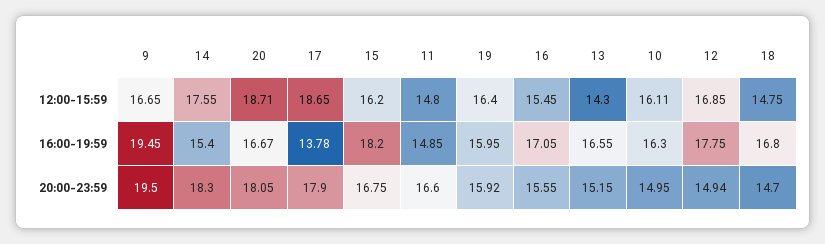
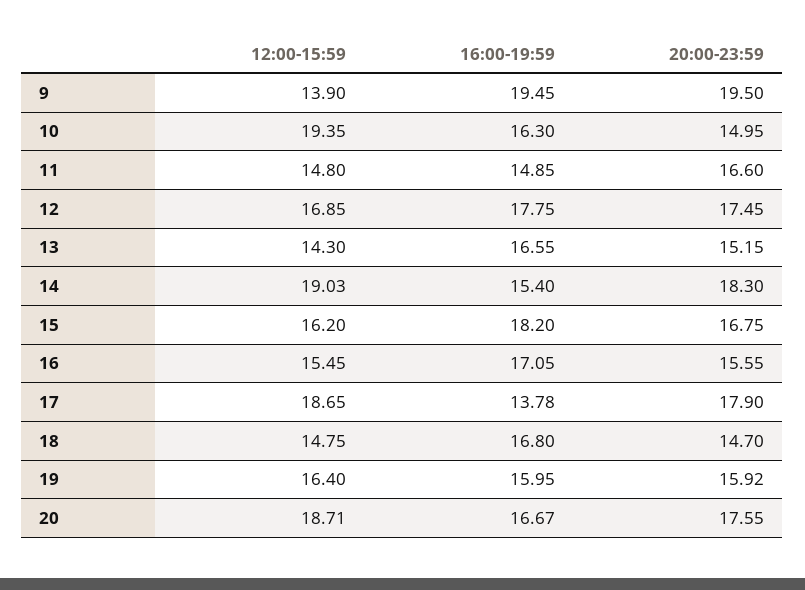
  {
    "9": {
-     "12:00-15:59": 16.65,
+     "12:00-15:59": 13.9,
      "16:00-19:59": 19.45,
      "20:00-23:59": 19.5
    },
    "14": {
-     "12:00-15:59": 17.55,
+     "12:00-15:59": 19.03,
      "16:00-19:59": 15.4,
      "20:00-23:59": 18.3
    },
    "20": {
      "12:00-15:59": 18.71,
      "16:00-19:59": 16.67,
-     "20:00-23:59": 18.05
+     "20:00-23:59": 17.55
    },
    "17": {
      "12:00-15:59": 18.65,
      "16:00-19:59": 13.78,
      "20:00-23:59": 17.9
    },
    "15": {
      "12:00-15:59": 16.2,
      "16:00-19:59": 18.2,
      "20:00-23:59": 16.75
    },
    "11": {
      "12:00-15:59": 14.8,
      "16:00-19:59": 14.85,
      "20:00-23:59": 16.6
    },
    "19": {
      "12:00-15:59": 16.4,
      "16:00-19:59": 15.95,
      "20:00-23:59": 15.92
    },
    "16": {
      "12:00-15:59": 15.45,
      "16:00-19:59": 17.05,
      "20:00-23:59": 15.55
    },
    "13": {
      "12:00-15:59": 14.3,
      "16:00-19:59": 16.55,
      "20:00-23:59": 15.15
    },
    "10": {
-     "12:00-15:59": 16.11,
+     "12:00-15:59": 19.35,
      "16:00-19:59": 16.3,
      "20:00-23:59": 14.95
    },
    "12": {
      "12:00-15:59": 16.85,
      "16:00-19:59": 17.75,
-     "20:00-23:59": 14.94
+     "20:00-23:59": 17.45
    },
    "18": {
      "12:00-15:59": 14.75,
      "16:00-19:59": 16.8,
      "20:00-23:59": 14.7
    }
  }

